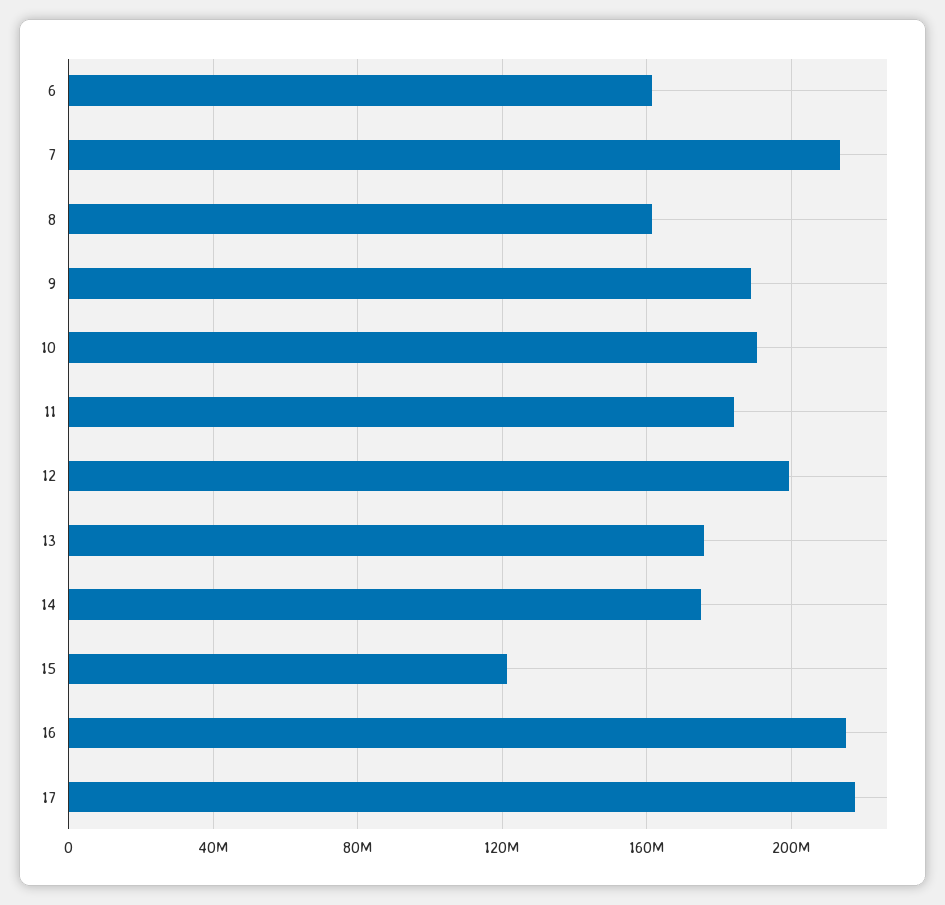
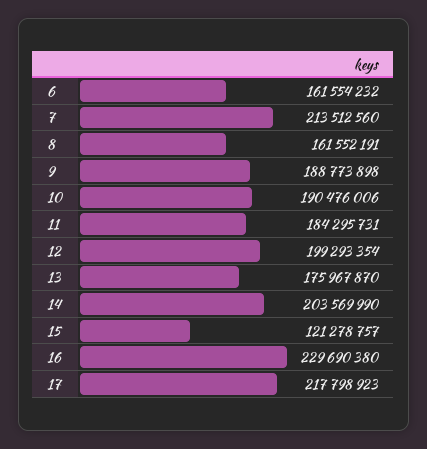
  {
    "6": 161554232,
    "7": 213512560,
    "8": 161552191,
    "9": 188773898,
    "10": 190476006,
    "11": 184295731,
    "12": 199293354,
    "13": 175967870,
-   "14": 175000000,
+   "14": 203569990,
    "15": 121278757,
-   "16": 215000000,
+   "16": 229690380,
    "17": 217798923
  }

